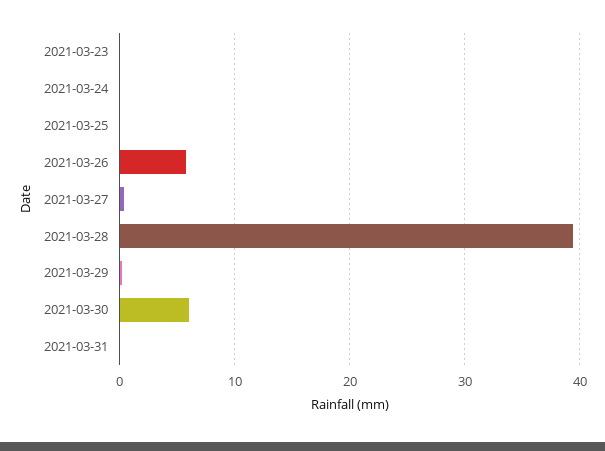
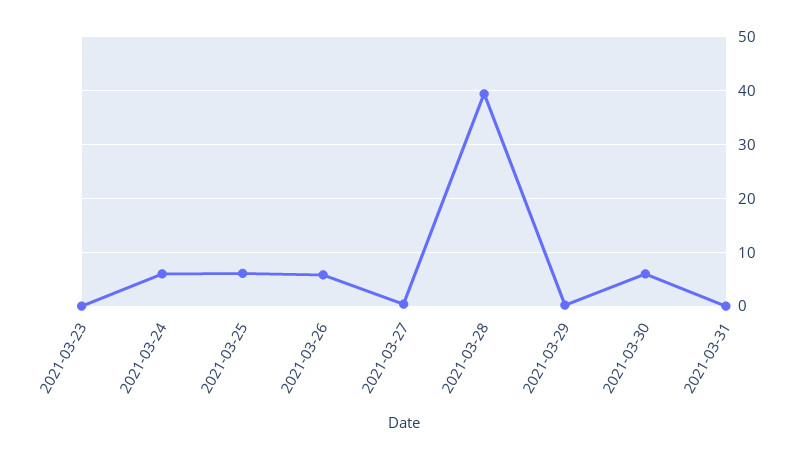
  {
    "2021-03-23": 0,
-   "2021-03-24": 0,
+   "2021-03-24": 6,
-   "2021-03-25": 0,
+   "2021-03-25": 6,
    "2021-03-26": 6,
    "2021-03-27": 0,
    "2021-03-28": 39,
    "2021-03-29": 0,
    "2021-03-30": 6,
    "2021-03-31": 0
  }

